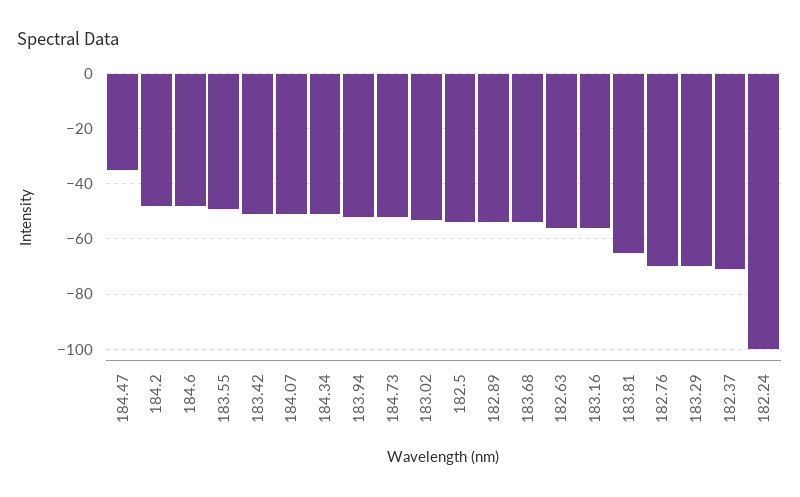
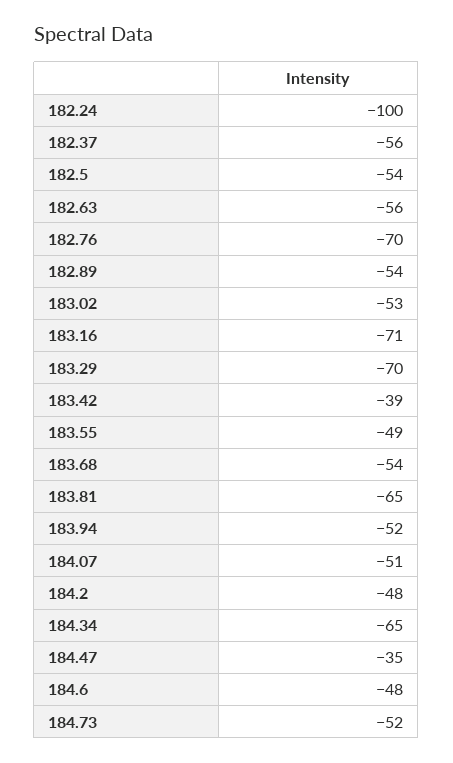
  {
    "184.47": -35,
    "184.2": -48,
    "184.6": -48,
    "183.55": -49,
-   "183.42": -50,
+   "183.42": -39,
    "184.07": -51,
-   "184.34": -50,
+   "184.34": -65,
    "183.94": -52,
    "184.73": -52,
    "183.02": -53,
    "182.5": -54,
    "182.89": -54,
    "183.68": -54,
    "182.63": -56,
-   "183.16": -55,
+   "183.16": -71,
    "183.81": -65,
    "182.76": -70,
    "183.29": -70,
-   "182.37": -70,
+   "182.37": -56,
    "182.24": -100
  }

